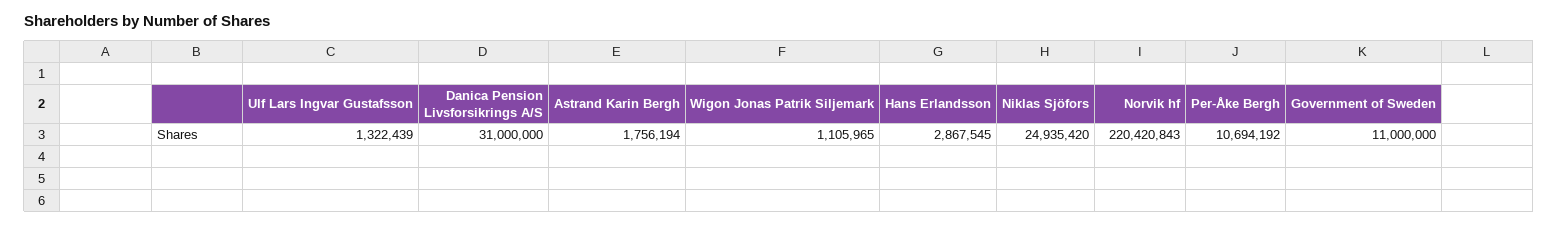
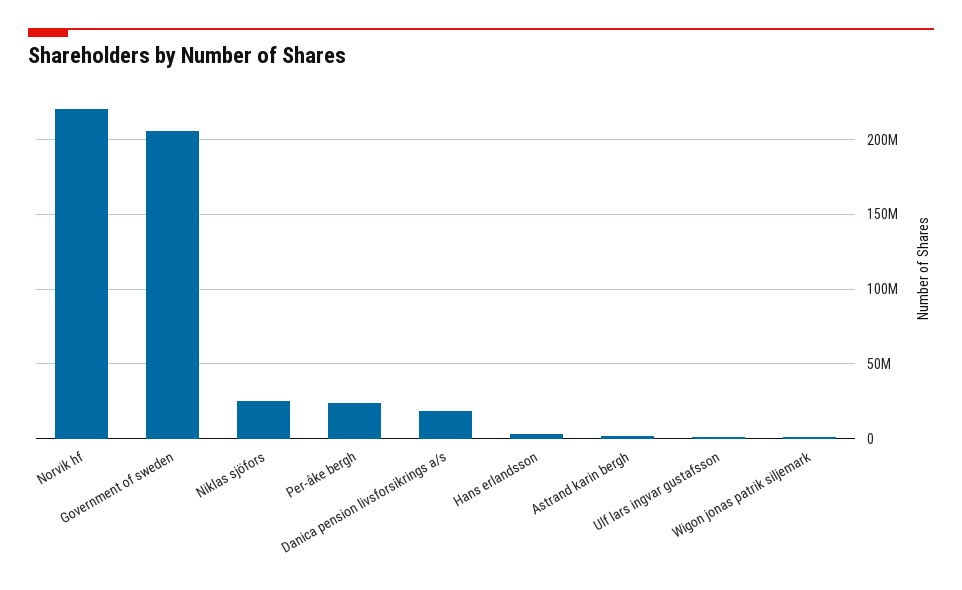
  {
    "Ulf Lars Ingvar Gustafsson": 1322439,
-   "Danica Pension Livsforsikrings A/S": 31000000,
+   "Danica Pension Livsforsikrings A/S": 20000000,
    "Astrand Karin Bergh": 1756194,
    "Wigon Jonas Patrik Siljemark": 1105965,
    "Hans Erlandsson": 2867545,
    "Niklas Sjöfors": 24935420,
    "Norvik hf": 220420843,
-   "Per-Åke Bergh": 10694192,
+   "Per-Åke Bergh": 25000000,
-   "Government of Sweden": 11000000
+   "Government of Sweden": 205000000
  }

